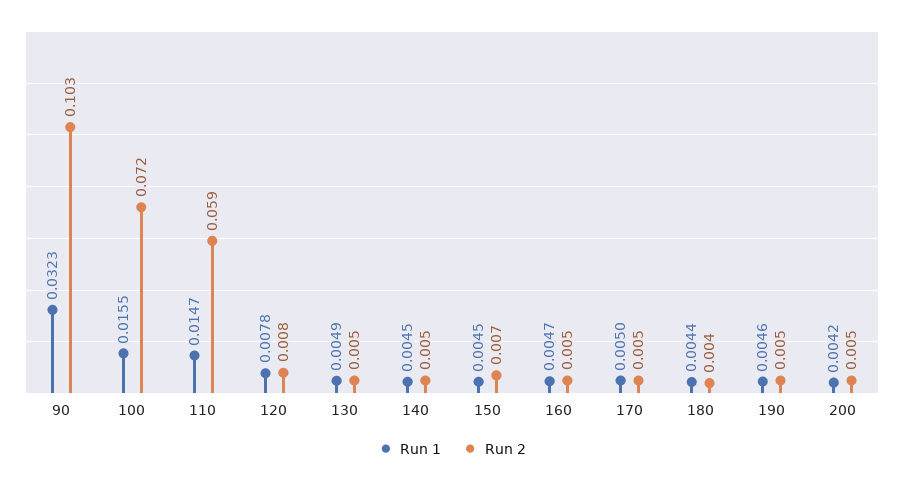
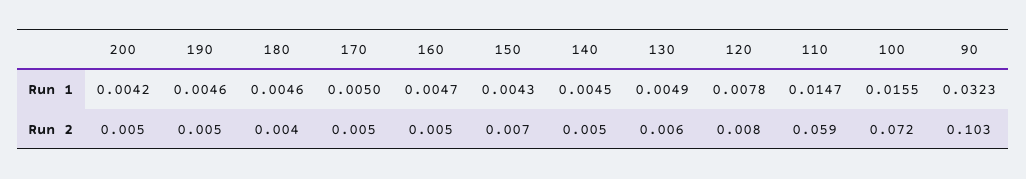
  {
    "Run 1": {
      "90": 0.0323,
      "100": 0.0155,
      "110": 0.0147,
      "120": 0.0078,
      "130": 0.0049,
      "140": 0.0045,
-     "150": 0.0045,
+     "150": 0.0043,
      "160": 0.0047,
      "170": 0.005,
-     "180": 0.0044,
+     "180": 0.0046,
      "190": 0.0046,
      "200": 0.0042
    },
    "Run 2": {
      "90": 0.103,
      "100": 0.072,
      "110": 0.059,
      "120": 0.008,
-     "130": 0.005,
+     "130": 0.006,
      "140": 0.005,
      "150": 0.007,
      "160": 0.005,
      "170": 0.005,
      "180": 0.004,
      "190": 0.005,
      "200": 0.005
    }
  }

